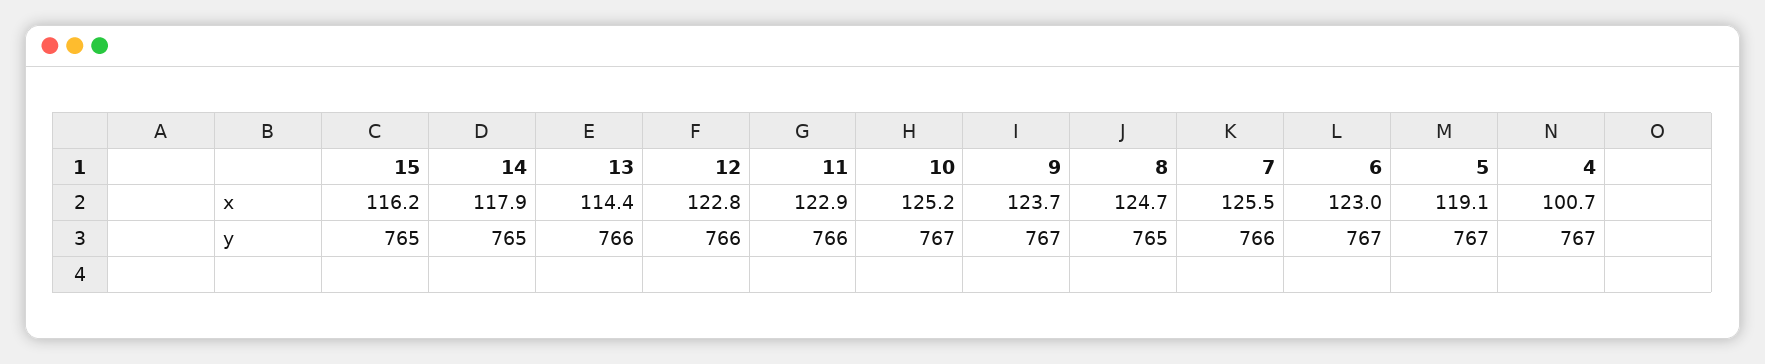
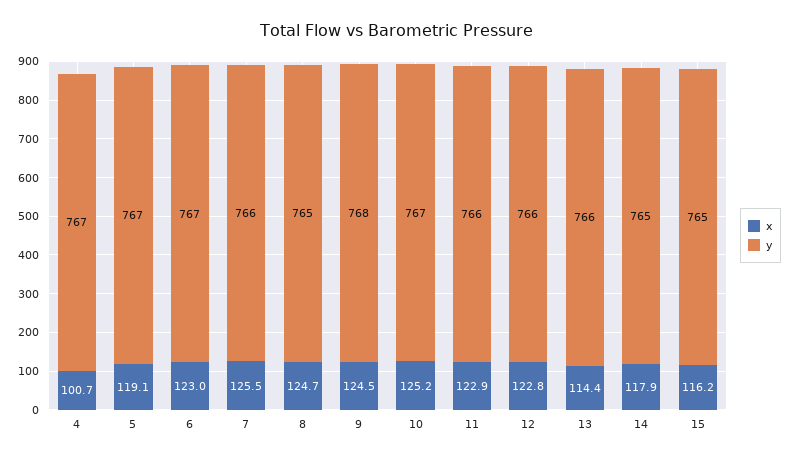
  {
    "x": {
      "15": 116.2,
      "14": 117.9,
      "13": 114.4,
      "12": 122.8,
      "11": 122.9,
      "10": 125.2,
-     "9": 123.7,
+     "9": 124.5,
      "8": 124.7,
      "7": 125.5,
      "6": 123,
      "5": 119.1,
      "4": 100.7
    },
    "y": {
      "15": 765,
      "14": 765,
      "13": 766,
      "12": 766,
      "11": 766,
      "10": 767,
-     "9": 767,
+     "9": 768,
      "8": 765,
      "7": 766,
      "6": 767,
      "5": 767,
      "4": 767
    }
  }

